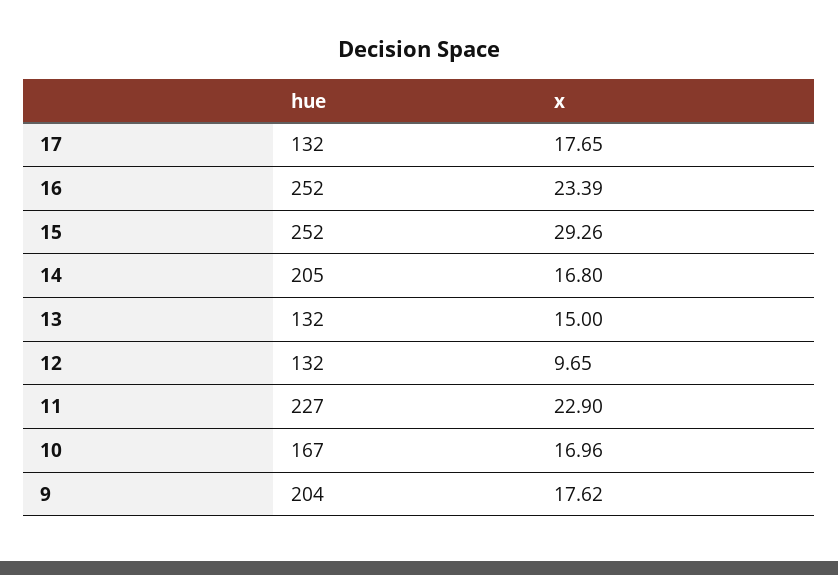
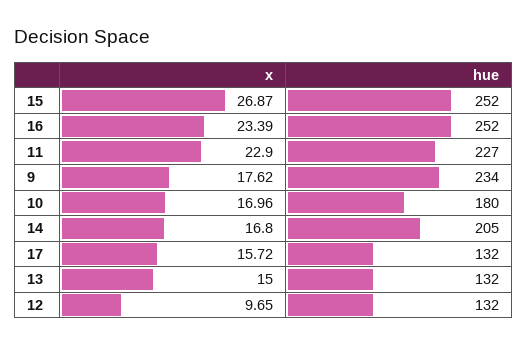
  {
    "hue": {
      "17": 132,
      "16": 252,
      "15": 252,
      "14": 205,
      "13": 132,
      "12": 132,
      "11": 227,
-     "10": 167,
+     "10": 180,
-     "9": 204
+     "9": 234
    },
    "x": {
-     "17": 17.65,
+     "17": 15.72,
      "16": 23.39,
-     "15": 29.26,
+     "15": 26.87,
      "14": 16.8,
      "13": 15,
      "12": 9.65,
      "11": 22.9,
      "10": 16.96,
      "9": 17.62
    }
  }

